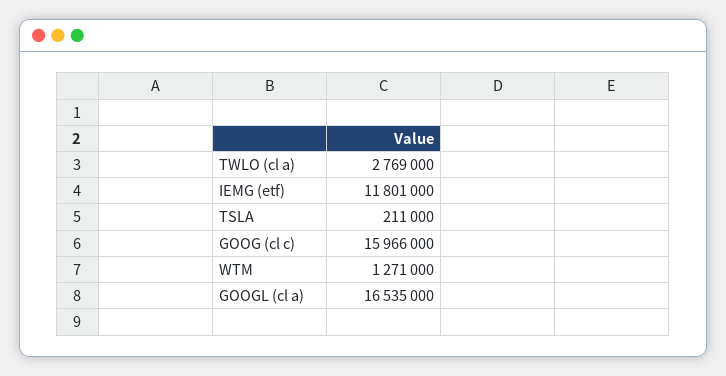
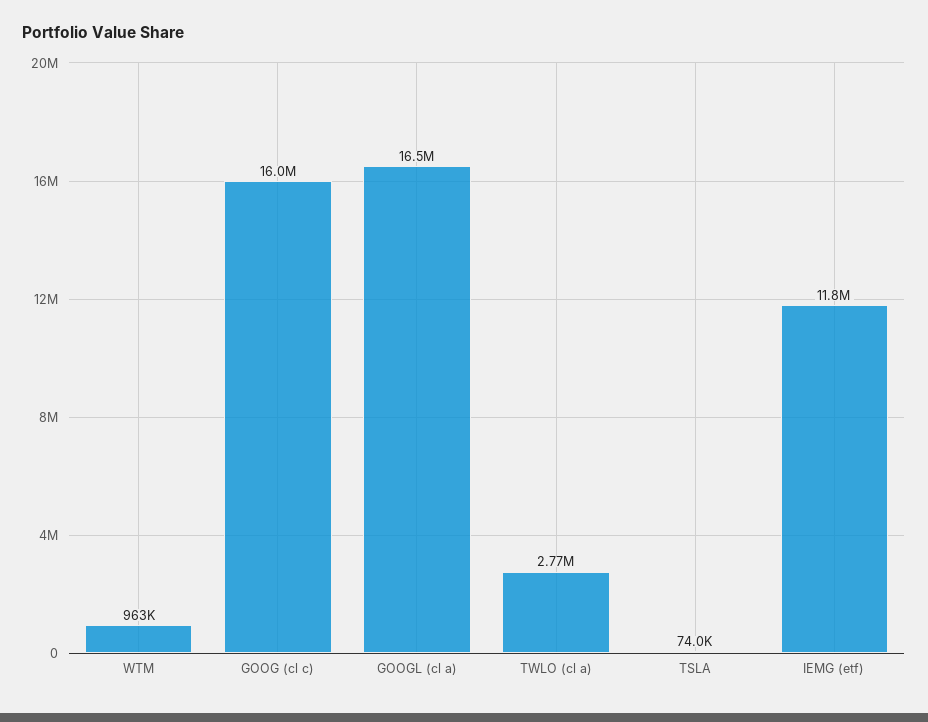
  {
    "TWLO (cl a)": 2769000,
    "IEMG (etf)": 11801000,
-   "TSLA": 211000,
+   "TSLA": 74000,
    "GOOG (cl c)": 15966000,
-   "WTM": 1271000,
+   "WTM": 963000,
    "GOOGL (cl a)": 16535000
  }

